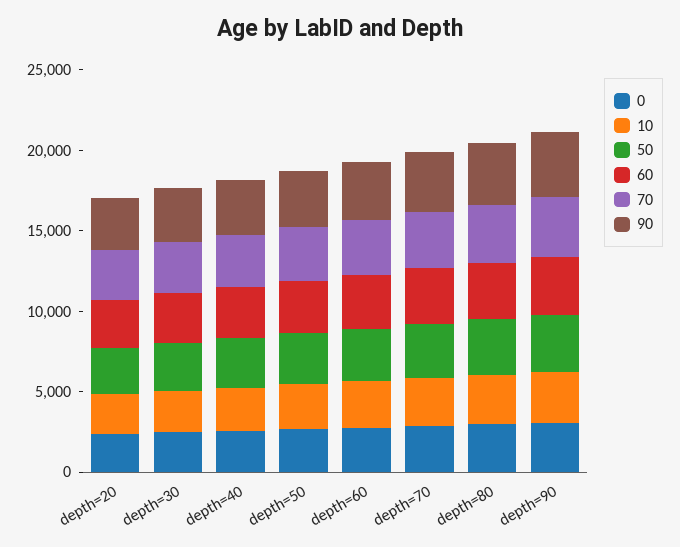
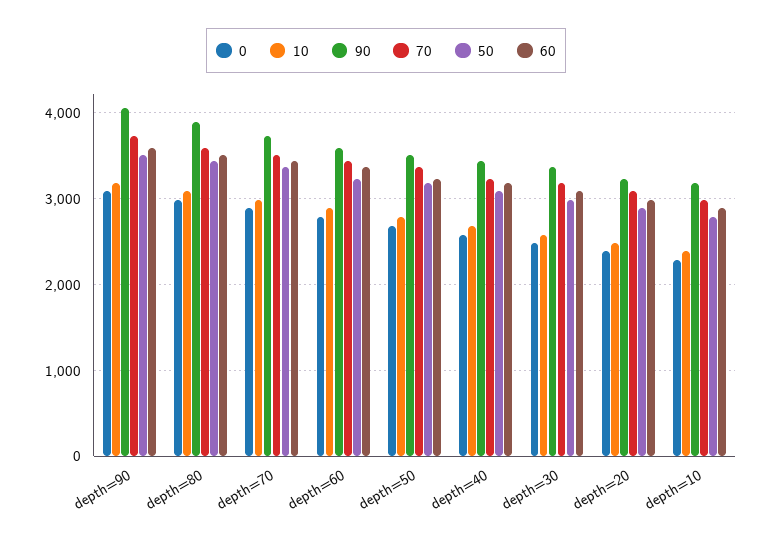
  {
    "0": {
      "depth=20": 2400,
      "depth=30": 2500,
      "depth=40": 2600,
      "depth=50": 2700,
      "depth=60": 2800,
      "depth=70": 2900,
      "depth=80": 3000,
-     "depth=90": 3100
+     "depth=90": 3100,
+     "depth=10": 2300
    },
    "10": {
      "depth=20": 2500,
      "depth=30": 2600,
      "depth=40": 2700,
      "depth=50": 2800,
      "depth=60": 2900,
      "depth=70": 3000,
      "depth=80": 3100,
-     "depth=90": 3200
+     "depth=90": 3200,
+     "depth=10": 2400
    },
    "50": {
      "depth=20": 2900,
      "depth=30": 3000,
      "depth=40": 3100,
      "depth=50": 3200,
      "depth=60": 3200,
      "depth=70": 3400,
      "depth=80": 3400,
-     "depth=90": 3500
+     "depth=90": 3500,
+     "depth=10": 2800
    },
    "60": {
      "depth=20": 3000,
      "depth=30": 3100,
      "depth=40": 3200,
      "depth=50": 3200,
      "depth=60": 3400,
      "depth=70": 3400,
      "depth=80": 3500,
-     "depth=90": 3600
+     "depth=90": 3600,
+     "depth=10": 2900
    },
    "70": {
      "depth=20": 3100,
      "depth=30": 3200,
      "depth=40": 3200,
      "depth=50": 3400,
      "depth=60": 3400,
      "depth=70": 3500,
      "depth=80": 3600,
-     "depth=90": 3700
+     "depth=90": 3700,
+     "depth=10": 3000
    },
    "90": {
      "depth=20": 3200,
      "depth=30": 3400,
      "depth=40": 3400,
      "depth=50": 3500,
      "depth=60": 3600,
      "depth=70": 3700,
      "depth=80": 3900,
-     "depth=90": 4100
+     "depth=90": 4100,
+     "depth=10": 3200
    }
  }

